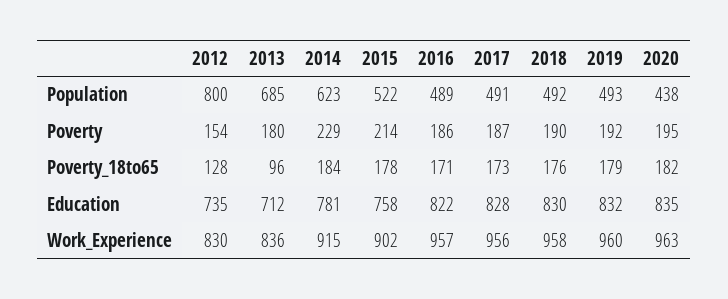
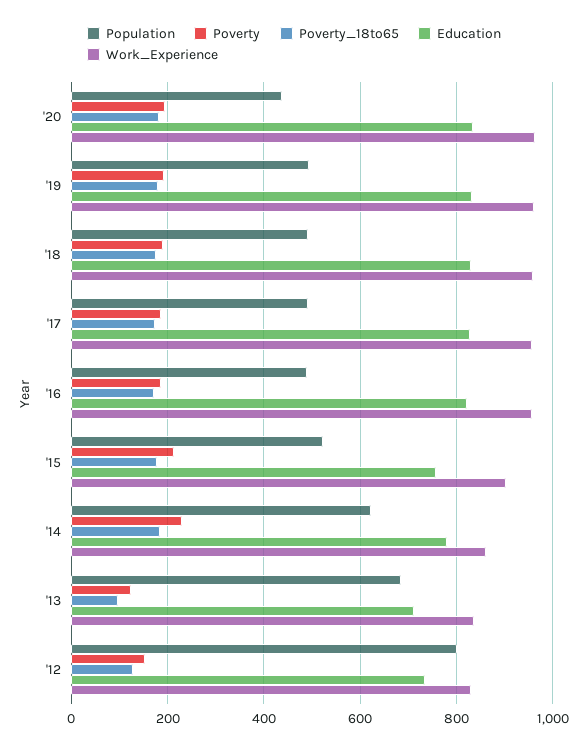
  {
    "Population": {
      "2012": 800,
      "2013": 685,
      "2014": 623,
      "2015": 522,
      "2016": 489,
      "2017": 491,
      "2018": 492,
      "2019": 493,
      "2020": 438
    },
    "Poverty": {
      "2012": 154,
-     "2013": 180,
+     "2013": 120,
      "2014": 229,
      "2015": 214,
      "2016": 186,
      "2017": 187,
      "2018": 190,
      "2019": 192,
      "2020": 195
    },
    "Poverty_18to65": {
      "2012": 128,
      "2013": 96,
      "2014": 184,
      "2015": 178,
      "2016": 171,
      "2017": 173,
      "2018": 176,
      "2019": 179,
      "2020": 182
    },
    "Education": {
      "2012": 735,
      "2013": 712,
      "2014": 781,
      "2015": 758,
      "2016": 822,
      "2017": 828,
      "2018": 830,
      "2019": 832,
      "2020": 835
    },
    "Work_Experience": {
      "2012": 830,
      "2013": 836,
-     "2014": 915,
+     "2014": 860,
      "2015": 902,
      "2016": 957,
      "2017": 956,
      "2018": 958,
      "2019": 960,
      "2020": 963
    }
  }

